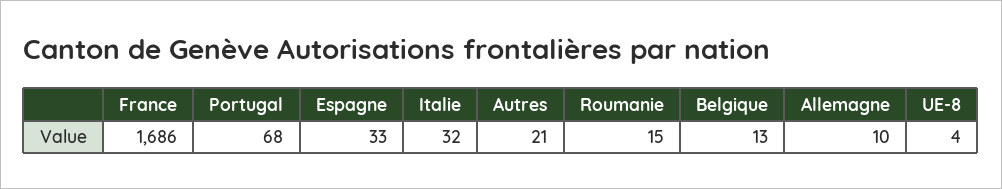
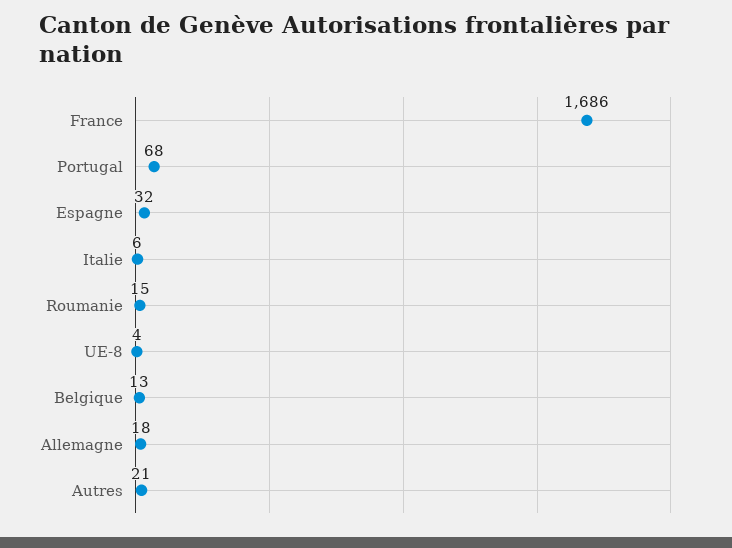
  {
    "France": 1686,
    "Portugal": 68,
-   "Espagne": 33,
+   "Espagne": 32,
-   "Italie": 32,
+   "Italie": 6,
    "Autres": 21,
    "Roumanie": 15,
    "Belgique": 13,
-   "Allemagne": 10,
+   "Allemagne": 18,
    "UE-8": 4
  }

